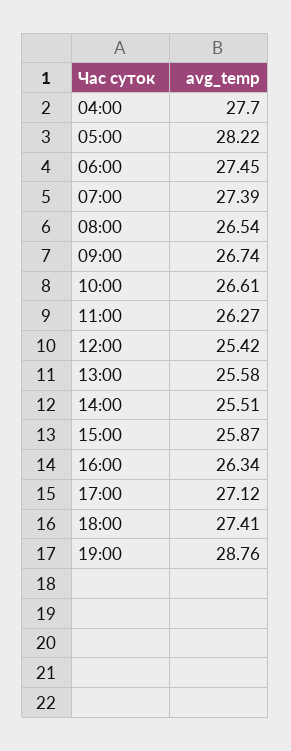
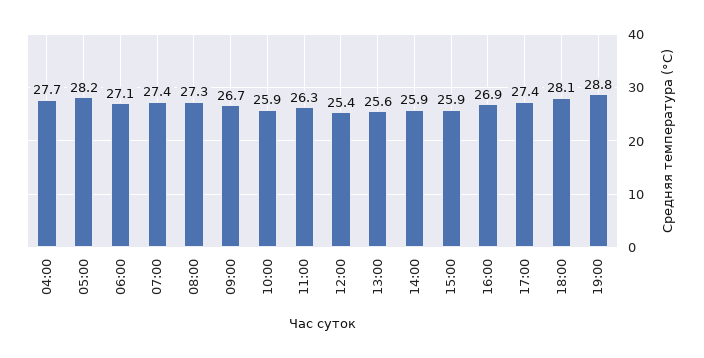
  {
    "04:00": 27.7,
    "05:00": 28.22,
-   "06:00": 27.45,
+   "06:00": 27.1,
    "07:00": 27.39,
-   "08:00": 26.54,
+   "08:00": 27.3,
    "09:00": 26.74,
-   "10:00": 26.61,
+   "10:00": 25.9,
    "11:00": 26.27,
    "12:00": 25.42,
    "13:00": 25.58,
-   "14:00": 25.51,
+   "14:00": 25.9,
    "15:00": 25.87,
-   "16:00": 26.34,
+   "16:00": 26.9,
-   "17:00": 27.12,
+   "17:00": 27.4,
-   "18:00": 27.41,
+   "18:00": 28.1,
    "19:00": 28.76
  }

